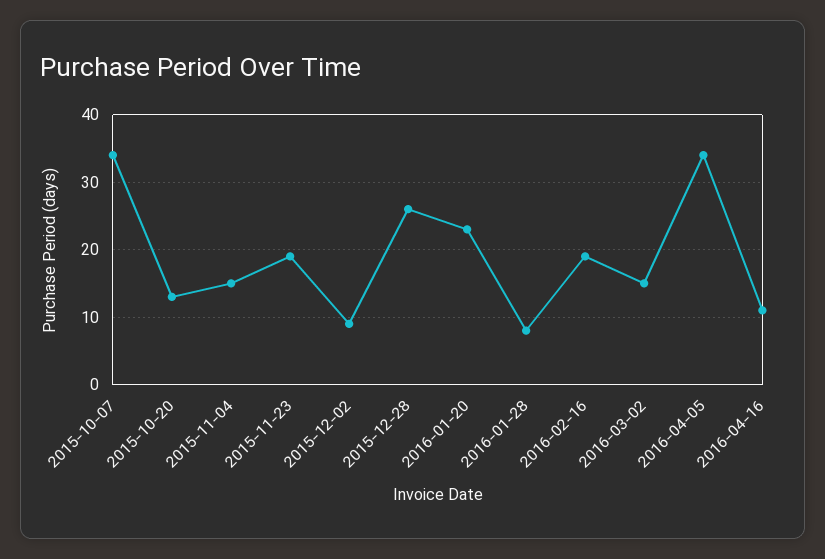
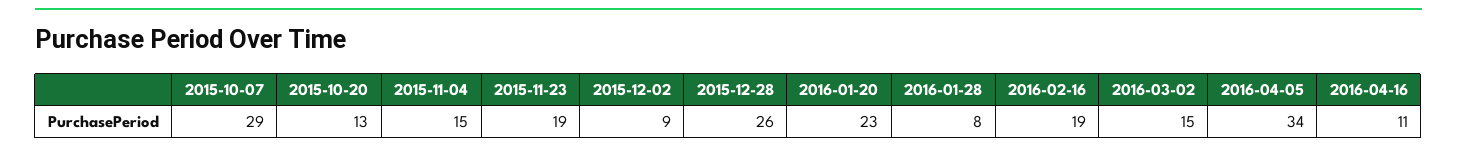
  {
-   "2015-10-07": 34,
+   "2015-10-07": 29,
    "2015-10-20": 13,
    "2015-11-04": 15,
    "2015-11-23": 19,
    "2015-12-02": 9,
    "2015-12-28": 26,
    "2016-01-20": 23,
    "2016-01-28": 8,
    "2016-02-16": 19,
    "2016-03-02": 15,
    "2016-04-05": 34,
    "2016-04-16": 11
  }

